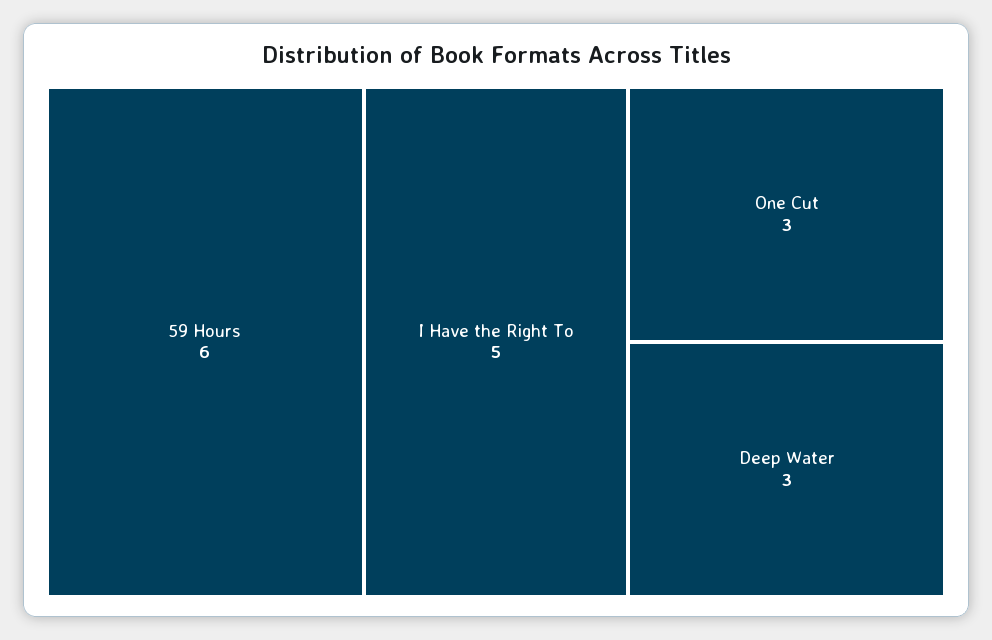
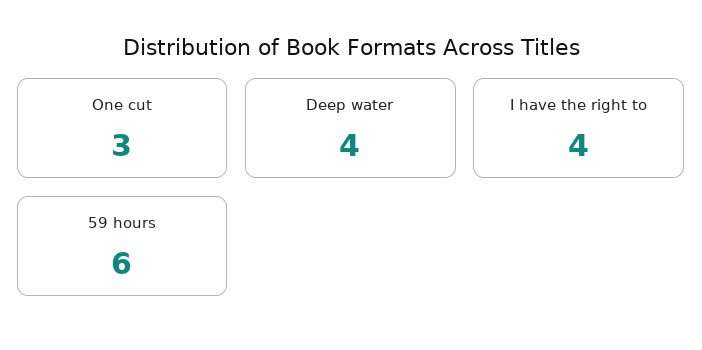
  {
    "59 Hours": 6,
-   "I Have the Right To": 5,
+   "I Have the Right To": 4,
    "One Cut": 3,
-   "Deep Water": 3
+   "Deep Water": 4
  }

